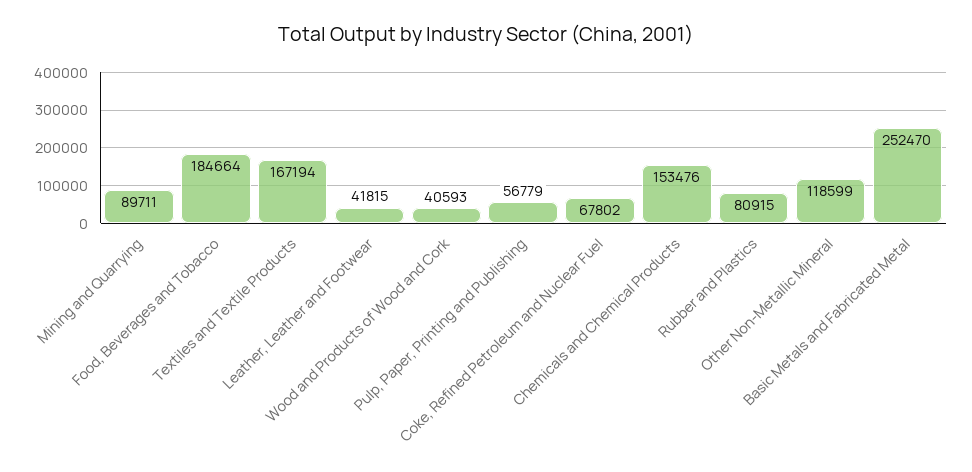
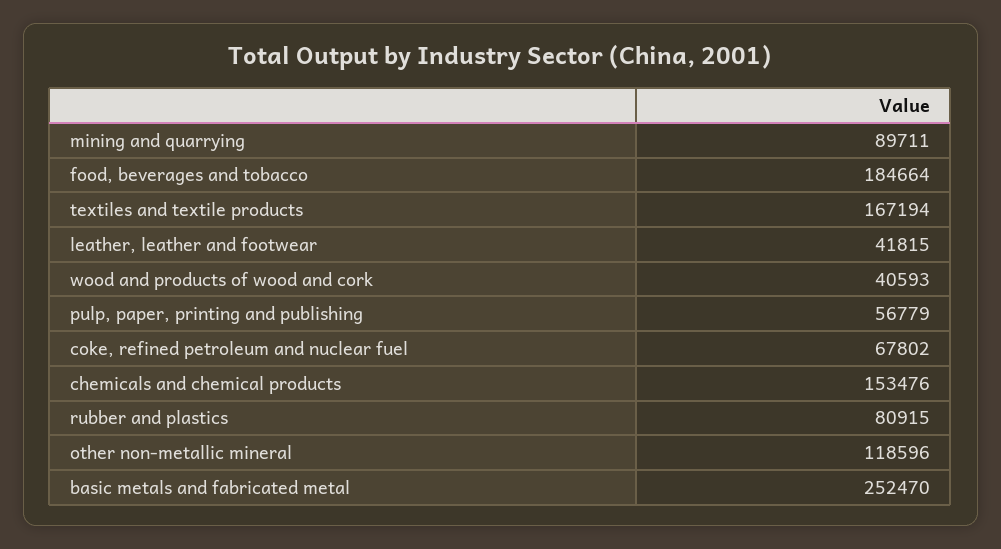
  {
    "Mining and Quarrying": 89711,
    "Food, Beverages and Tobacco": 184664,
    "Textiles and Textile Products": 167194,
    "Leather, Leather and Footwear": 41815,
    "Wood and Products of Wood and Cork": 40593,
    "Pulp, Paper, Printing and Publishing": 56779,
    "Coke, Refined Petroleum and Nuclear Fuel": 67802,
    "Chemicals and Chemical Products": 153476,
    "Rubber and Plastics": 80915,
-   "Other Non-Metallic Mineral": 118599,
+   "Other Non-Metallic Mineral": 118596,
    "Basic Metals and Fabricated Metal": 252470
  }

